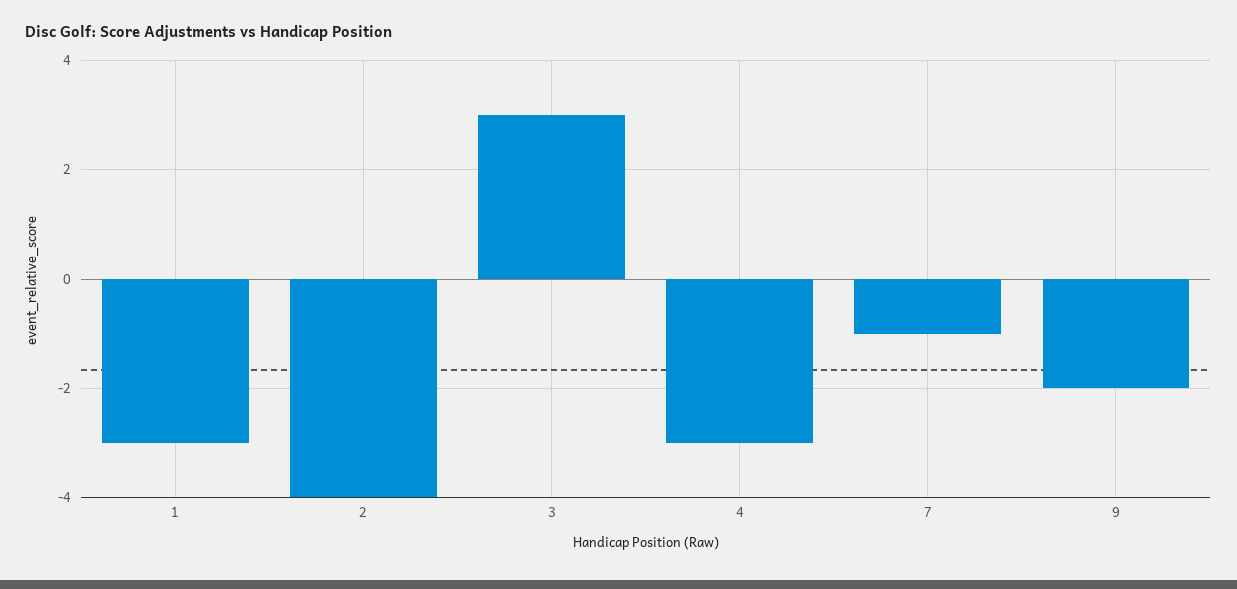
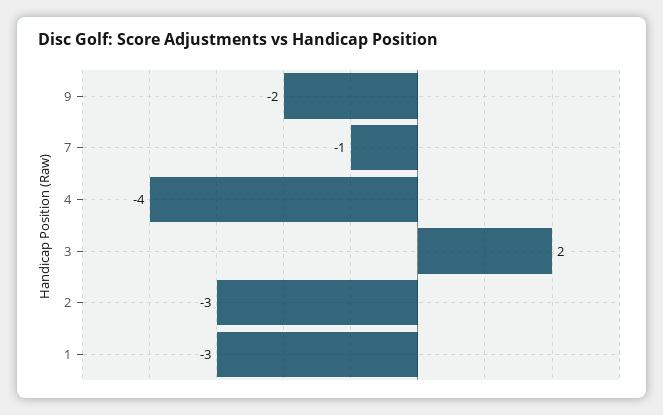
  {
    "1": -3,
-   "2": -4,
+   "2": -3,
-   "3": 3,
+   "3": 2,
-   "4": -3,
+   "4": -4,
    "7": -1,
    "9": -2
  }

